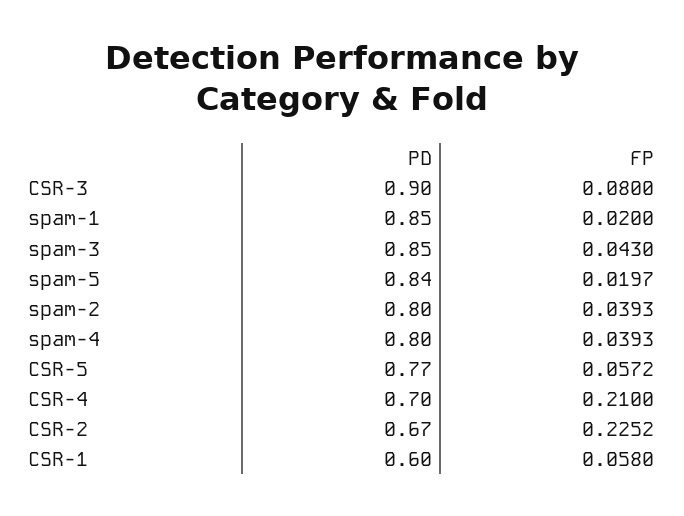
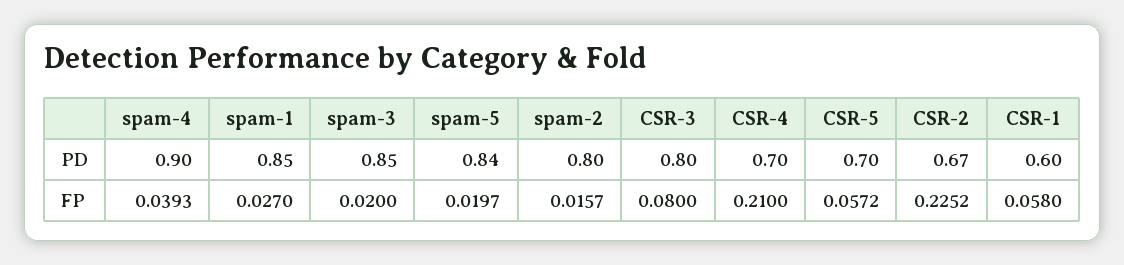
  {
    "PD": {
-     "CSR-3": 0.9,
+     "CSR-3": 0.8,
      "spam-1": 0.85,
      "spam-3": 0.85,
      "spam-5": 0.84,
      "spam-2": 0.8,
-     "spam-4": 0.8,
+     "spam-4": 0.9,
-     "CSR-5": 0.77,
+     "CSR-5": 0.7,
      "CSR-4": 0.7,
      "CSR-2": 0.67,
      "CSR-1": 0.6
    },
    "FP": {
      "CSR-3": 0.08,
-     "spam-1": 0.02,
+     "spam-1": 0.027,
-     "spam-3": 0.043,
+     "spam-3": 0.02,
      "spam-5": 0.0197,
-     "spam-2": 0.0393,
+     "spam-2": 0.0157,
      "spam-4": 0.0393,
      "CSR-5": 0.0572,
      "CSR-4": 0.21,
      "CSR-2": 0.2252,
      "CSR-1": 0.058
    }
  }

